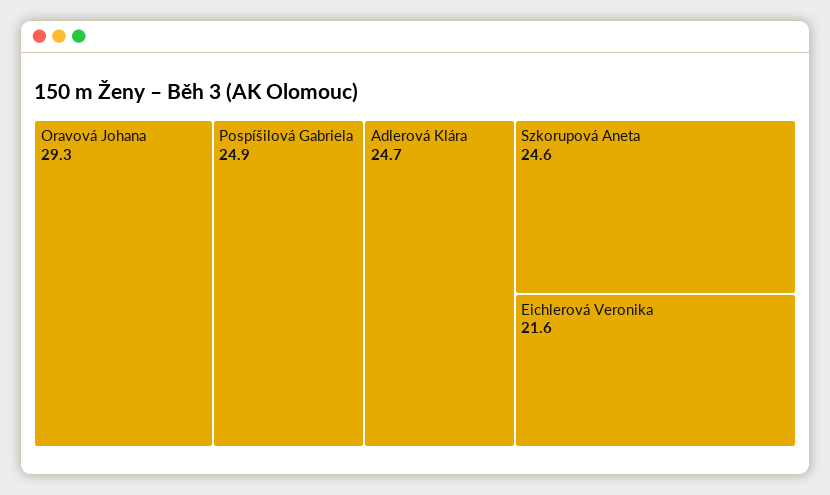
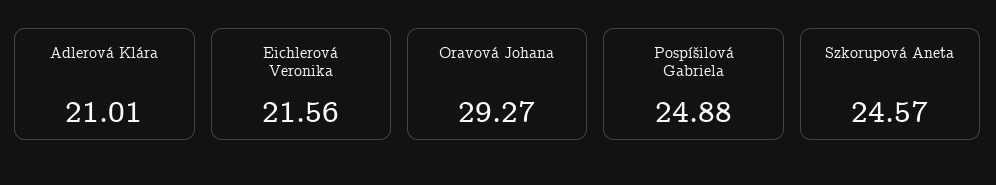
  {
    "Oravová Johana": 29.27,
    "Pospíšilová Gabriela": 24.88,
-   "Adlerová Klára": 24.7,
+   "Adlerová Klára": 21.01,
    "Szkorupová Aneta": 24.57,
    "Eichlerová Veronika": 21.56
  }

